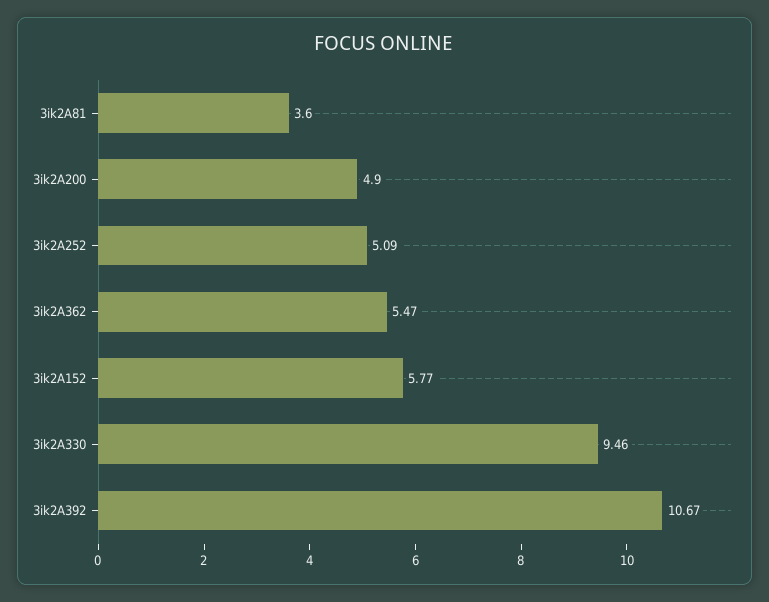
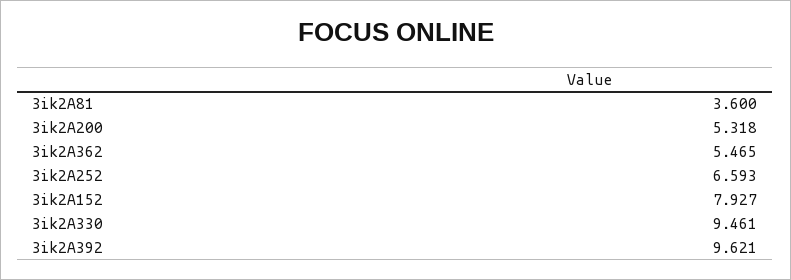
  {
    "3ik2A81": 3.6,
-   "3ik2A200": 4.9,
+   "3ik2A200": 5.318,
-   "3ik2A252": 5.09,
+   "3ik2A252": 6.593,
    "3ik2A362": 5.465,
-   "3ik2A152": 5.77,
+   "3ik2A152": 7.927,
    "3ik2A330": 9.461,
-   "3ik2A392": 10.67
+   "3ik2A392": 9.621
  }

